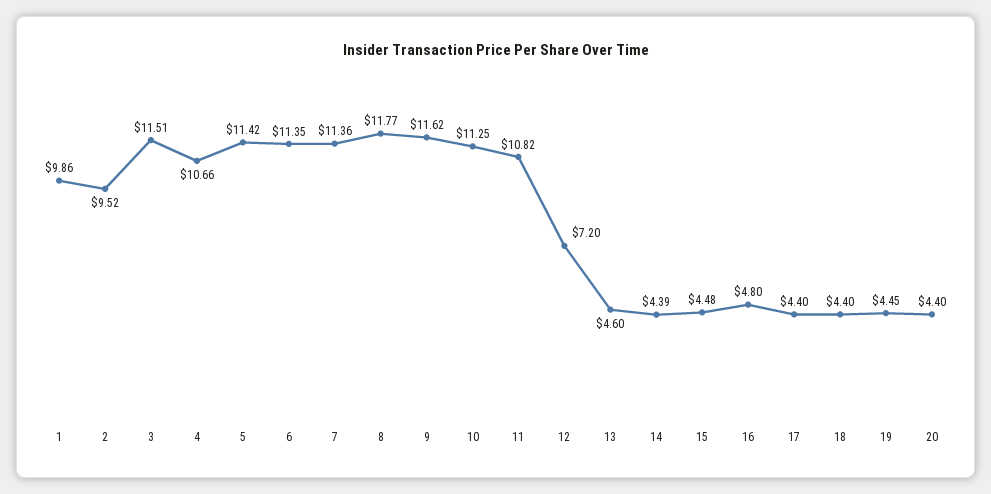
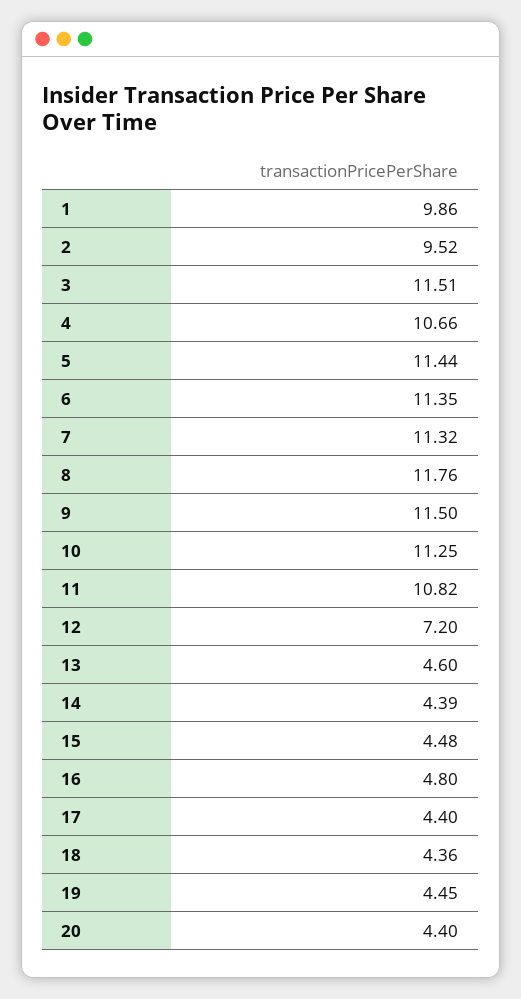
  {
    "1": 9.86,
    "2": 9.52,
    "3": 11.51,
    "4": 10.66,
-   "5": 11.42,
+   "5": 11.44,
    "6": 11.35,
-   "7": 11.36,
+   "7": 11.32,
-   "8": 11.77,
+   "8": 11.76,
-   "9": 11.62,
+   "9": 11.5,
    "10": 11.25,
    "11": 10.82,
    "12": 7.2,
    "13": 4.6,
    "14": 4.39,
    "15": 4.48,
    "16": 4.8,
    "17": 4.4,
-   "18": 4.4,
+   "18": 4.36,
    "19": 4.45,
    "20": 4.4
  }

